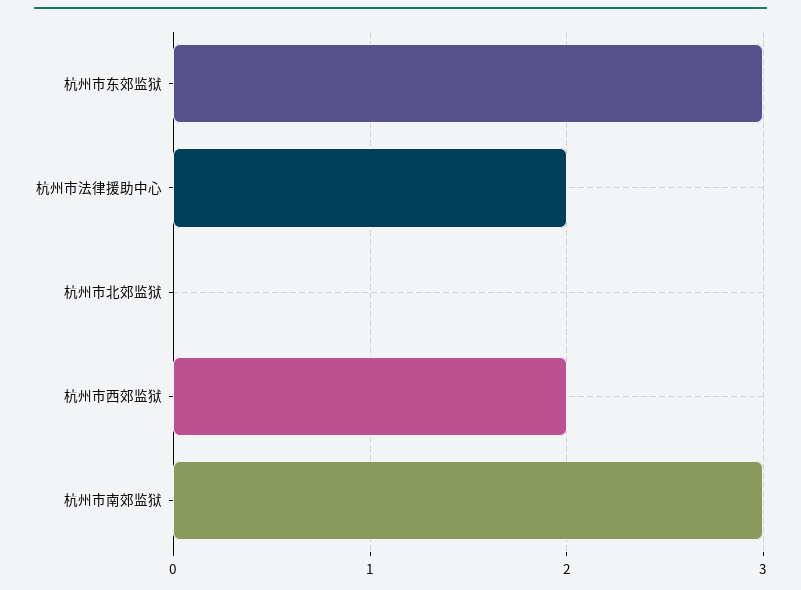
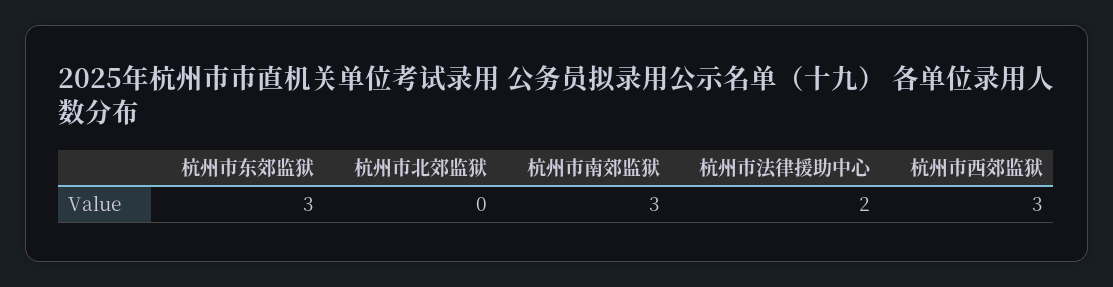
  {
    "杭州市东郊监狱": 3,
    "杭州市法律援助中心": 2,
    "杭州市北郊监狱": 0,
-   "杭州市西郊监狱": 2,
+   "杭州市西郊监狱": 3,
    "杭州市南郊监狱": 3
  }

